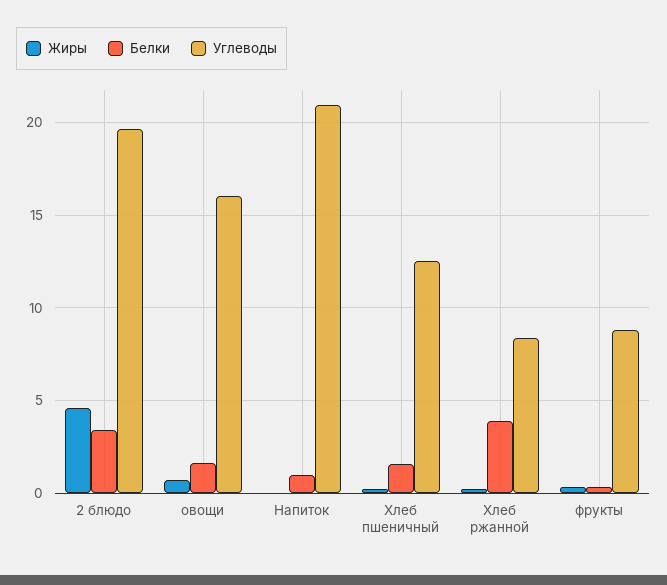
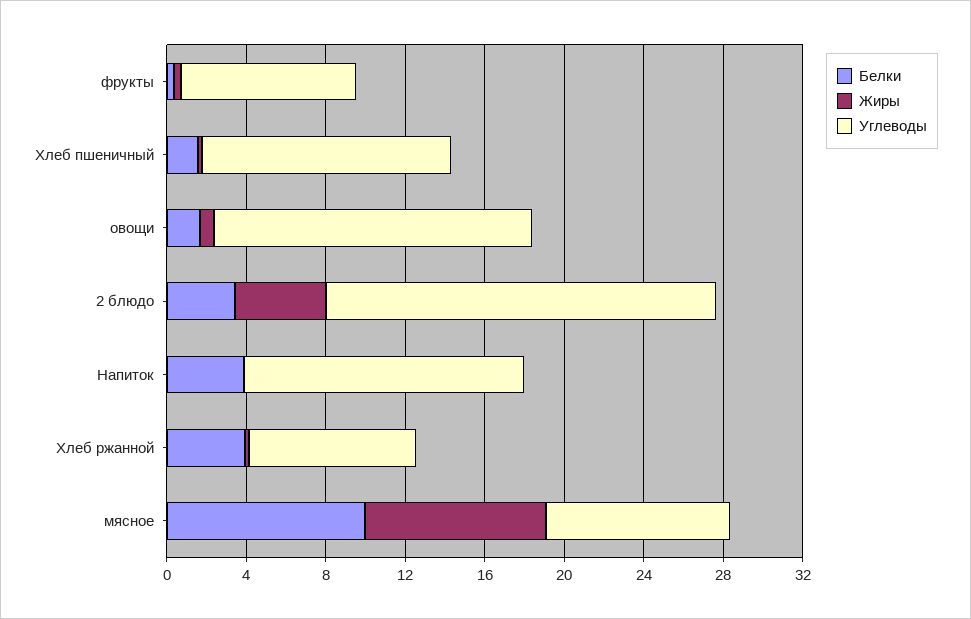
  {
    "Жиры": {
      "2 блюдо": 4.5,
      "овощи": 0.5,
      "Напиток": 0,
      "Хлеб пшеничный": 0,
      "Хлеб ржанной": 0,
-     "фрукты": 0.5
+     "фрукты": 0.5,
+     "мясное": 9
    },
    "Белки": {
      "2 блюдо": 3.5,
      "овощи": 1.5,
-     "Напиток": 1,
+     "Напиток": 4,
      "Хлеб пшеничный": 1.5,
      "Хлеб ржанной": 4,
-     "фрукты": 0.5
+     "фрукты": 0.5,
+     "мясное": 10
    },
    "Углеводы": {
      "2 блюдо": 19.5,
      "овощи": 16,
-     "Напиток": 21,
+     "Напиток": 14,
      "Хлеб пшеничный": 12.5,
      "Хлеб ржанной": 8.5,
-     "фрукты": 9
+     "фрукты": 9,
+     "мясное": 9
    }
  }

